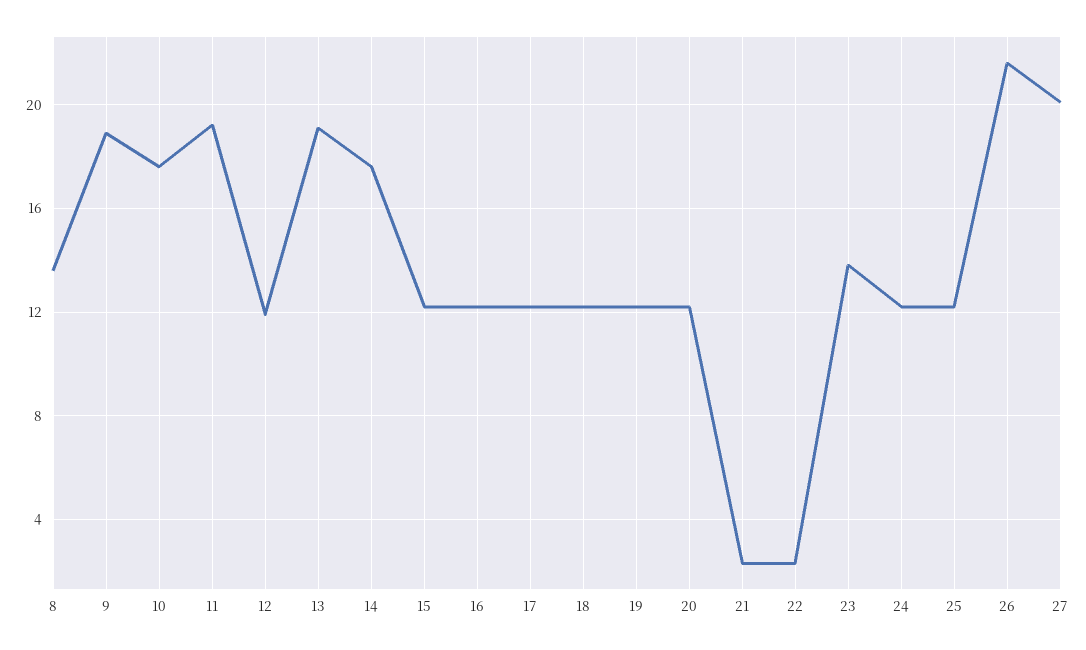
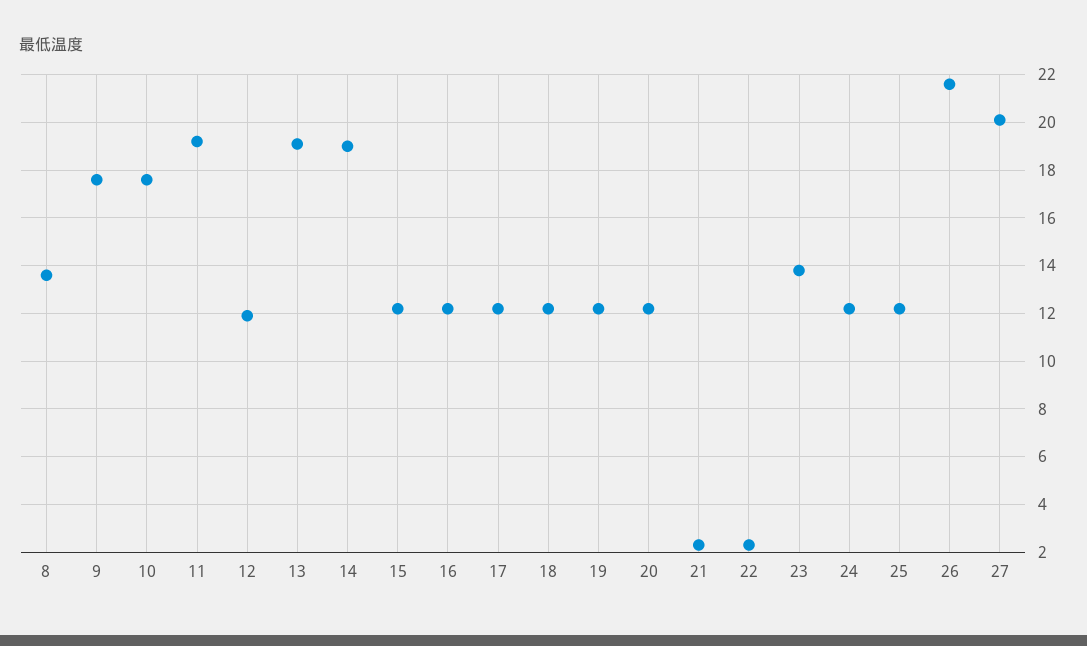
  {
    "8": 13.5,
-   "9": 19,
+   "9": 17.5,
    "10": 17.5,
    "11": 19,
    "12": 12,
    "13": 19,
-   "14": 17.5,
+   "14": 19,
    "15": 12,
    "16": 12,
    "17": 12,
    "18": 12,
    "19": 12,
    "20": 12,
    "21": 2.5,
    "22": 2.5,
    "23": 14,
    "24": 12,
    "25": 12,
    "26": 21.5,
    "27": 20
  }

